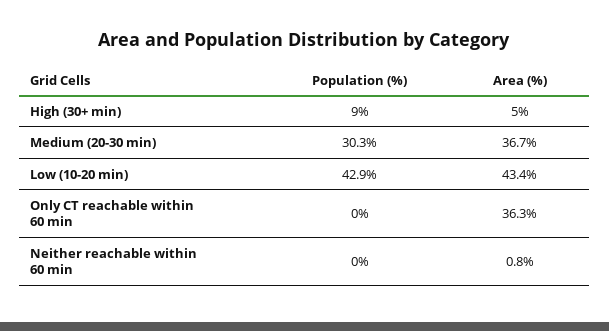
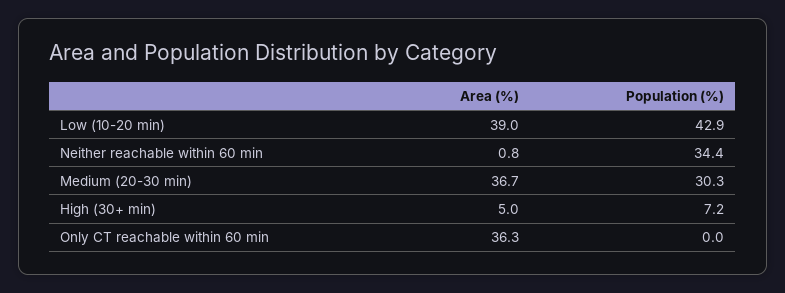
  {
    "Population (%)": {
-     "High (30+ min)": 9,
+     "High (30+ min)": 7.2,
      "Medium (20-30 min)": 30.3,
      "Low (10-20 min)": 42.9,
      "Only CT reachable within 60 min": 0,
-     "Neither reachable within 60 min": 0
+     "Neither reachable within 60 min": 34.4
    },
    "Area (%)": {
      "High (30+ min)": 5,
      "Medium (20-30 min)": 36.7,
-     "Low (10-20 min)": 43.4,
+     "Low (10-20 min)": 39,
      "Only CT reachable within 60 min": 36.3,
      "Neither reachable within 60 min": 0.8
    }
  }

